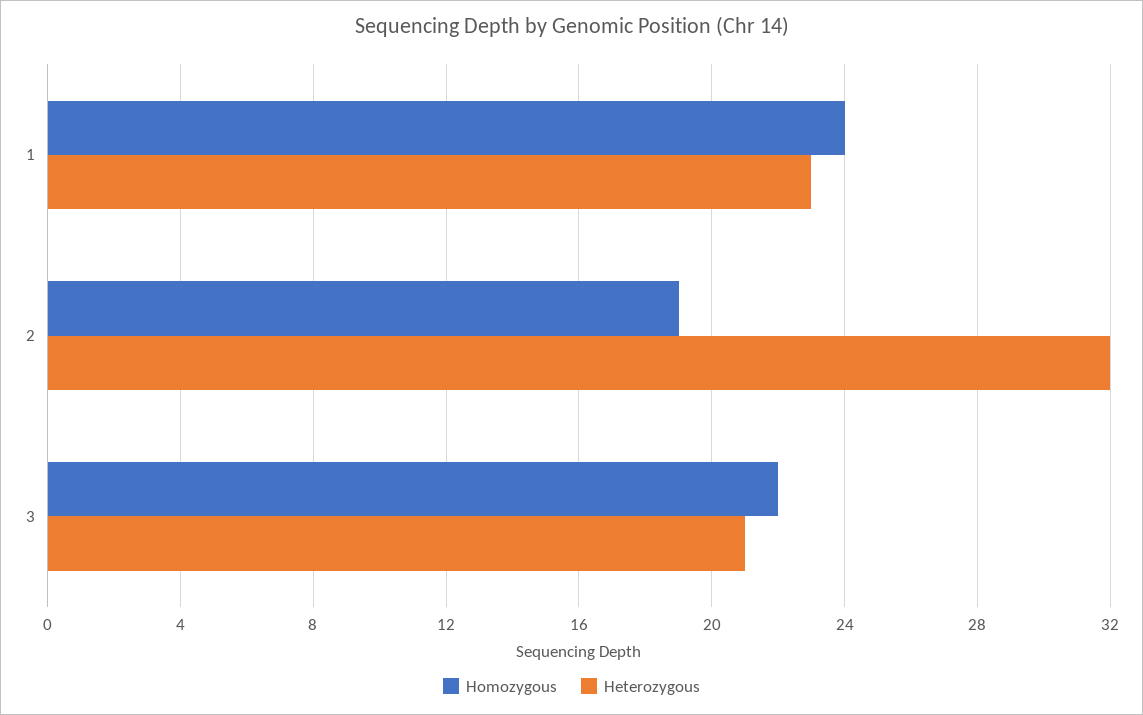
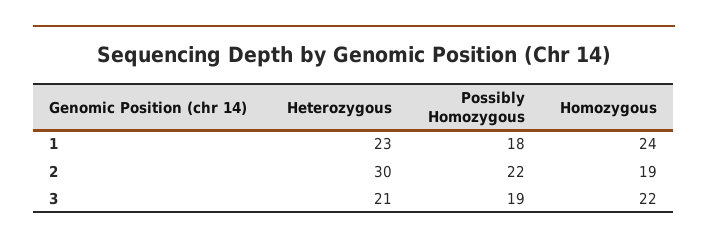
  {
    "Homozygous": {
      "1": 24,
      "2": 19,
      "3": 22
    },
    "Heterozygous": {
      "1": 23,
-     "2": 32,
+     "2": 30,
      "3": 21
-   }
+   },
+   "Possibly Homozygous": {
+     "1": 18,
+     "2": 22,
+     "3": 19
+   }
  }

